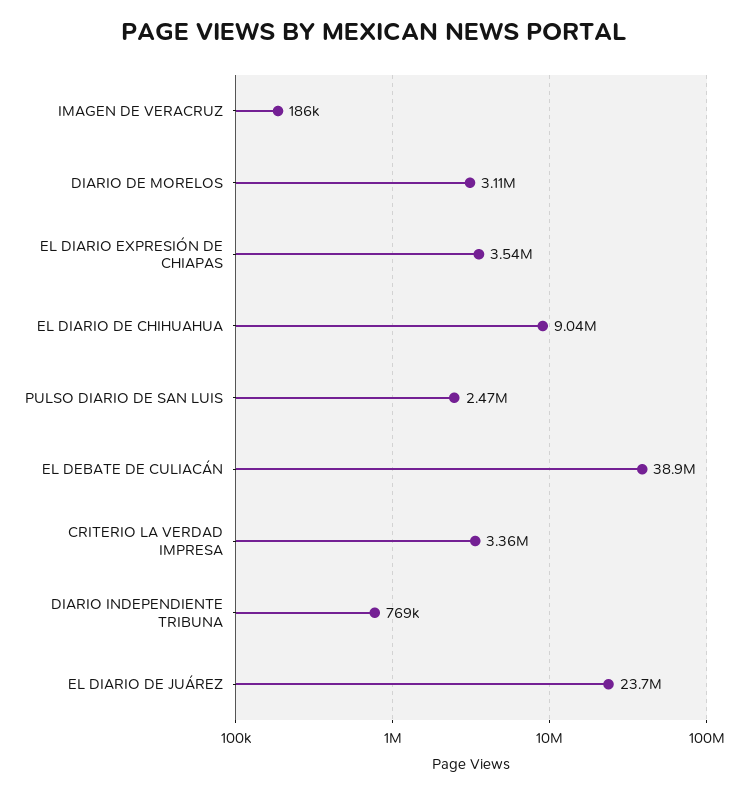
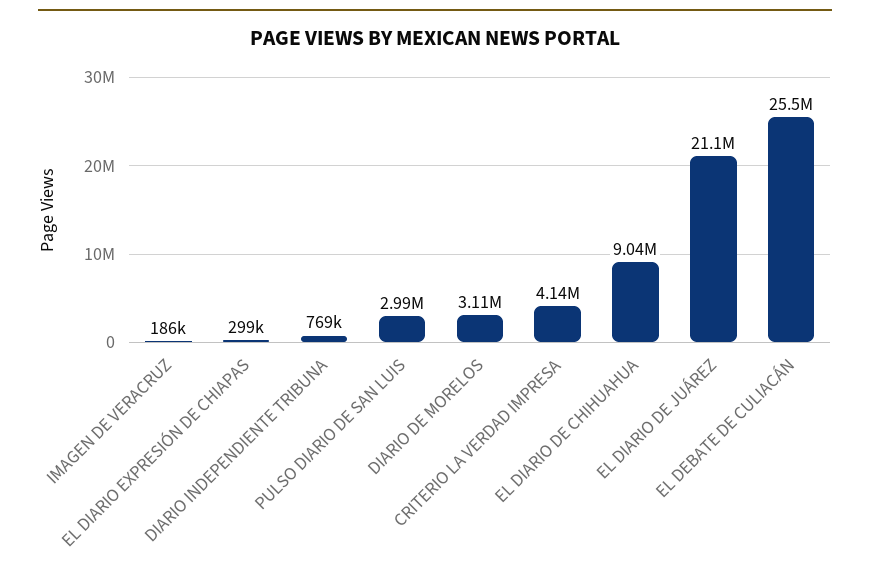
  {
    "IMAGEN DE VERACRUZ": 186000,
    "DIARIO DE MORELOS": 3110000,
-   "EL DIARIO EXPRESIÓN DE CHIAPAS": 3540000,
+   "EL DIARIO EXPRESIÓN DE CHIAPAS": 299000,
    "EL DIARIO DE CHIHUAHUA": 9040000,
-   "PULSO DIARIO DE SAN LUIS": 2470000,
+   "PULSO DIARIO DE SAN LUIS": 2990000,
-   "EL DEBATE DE CULIACÁN": 38900000,
+   "EL DEBATE DE CULIACÁN": 25500000,
-   "CRITERIO LA VERDAD IMPRESA": 3360000,
+   "CRITERIO LA VERDAD IMPRESA": 4140000,
    "DIARIO INDEPENDIENTE TRIBUNA": 769000,
-   "EL DIARIO DE JUÁREZ": 23700000
+   "EL DIARIO DE JUÁREZ": 21100000
  }

